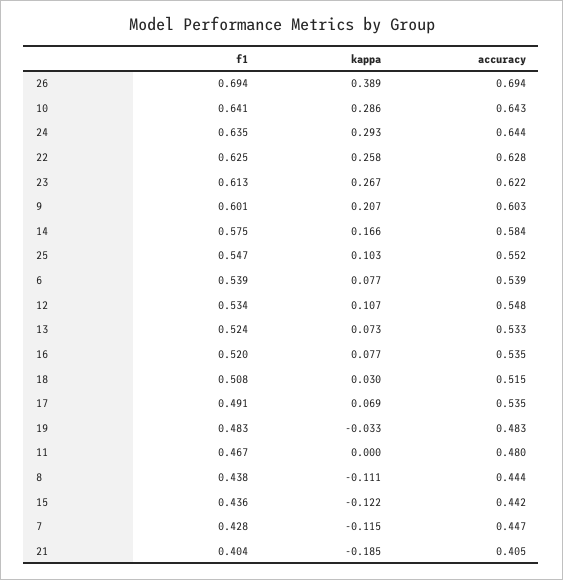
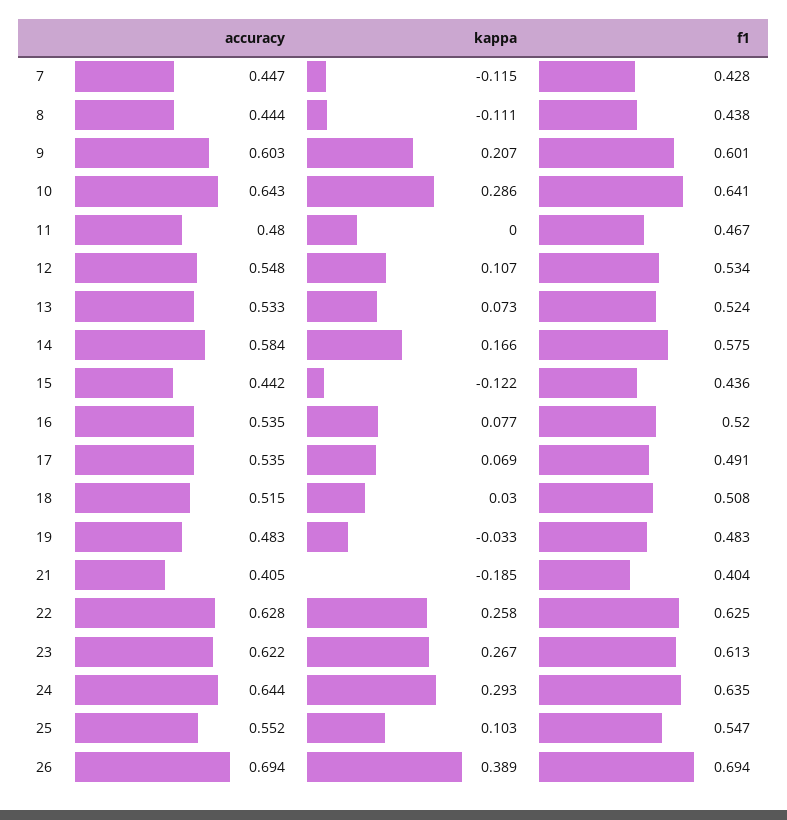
  {
    "f1": {
      "26": 0.694,
      "10": 0.641,
      "24": 0.635,
      "22": 0.625,
      "23": 0.613,
      "9": 0.601,
      "14": 0.575,
      "25": 0.547,
-     "6": 0.539,
      "12": 0.534,
      "13": 0.524,
      "16": 0.52,
      "18": 0.508,
      "17": 0.491,
      "19": 0.483,
      "11": 0.467,
      "8": 0.438,
      "15": 0.436,
      "7": 0.428,
      "21": 0.404
    },
    "kappa": {
      "26": 0.389,
      "10": 0.286,
      "24": 0.293,
      "22": 0.258,
      "23": 0.267,
      "9": 0.207,
      "14": 0.166,
      "25": 0.103,
-     "6": 0.077,
      "12": 0.107,
      "13": 0.073,
      "16": 0.077,
      "18": 0.03,
      "17": 0.069,
      "19": -0.033,
      "11": 0,
      "8": -0.111,
      "15": -0.122,
      "7": -0.115,
      "21": -0.185
    },
    "accuracy": {
      "26": 0.694,
      "10": 0.643,
      "24": 0.644,
      "22": 0.628,
      "23": 0.622,
      "9": 0.603,
      "14": 0.584,
      "25": 0.552,
-     "6": 0.539,
      "12": 0.548,
      "13": 0.533,
      "16": 0.535,
      "18": 0.515,
      "17": 0.535,
      "19": 0.483,
      "11": 0.48,
      "8": 0.444,
      "15": 0.442,
      "7": 0.447,
      "21": 0.405
    }
  }

